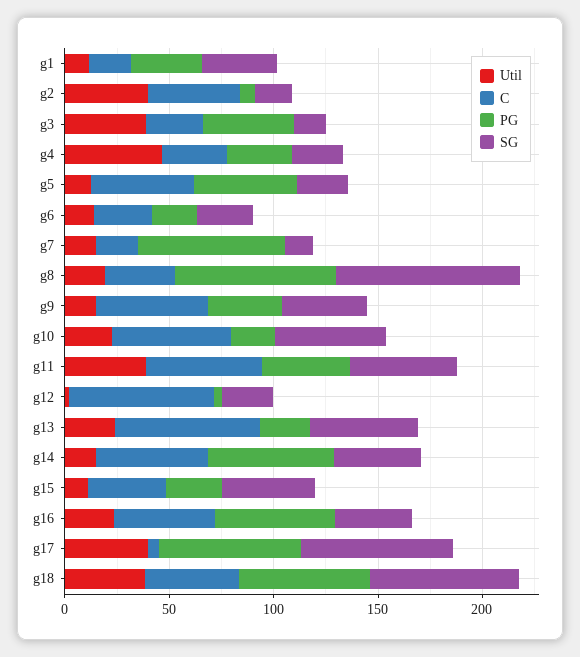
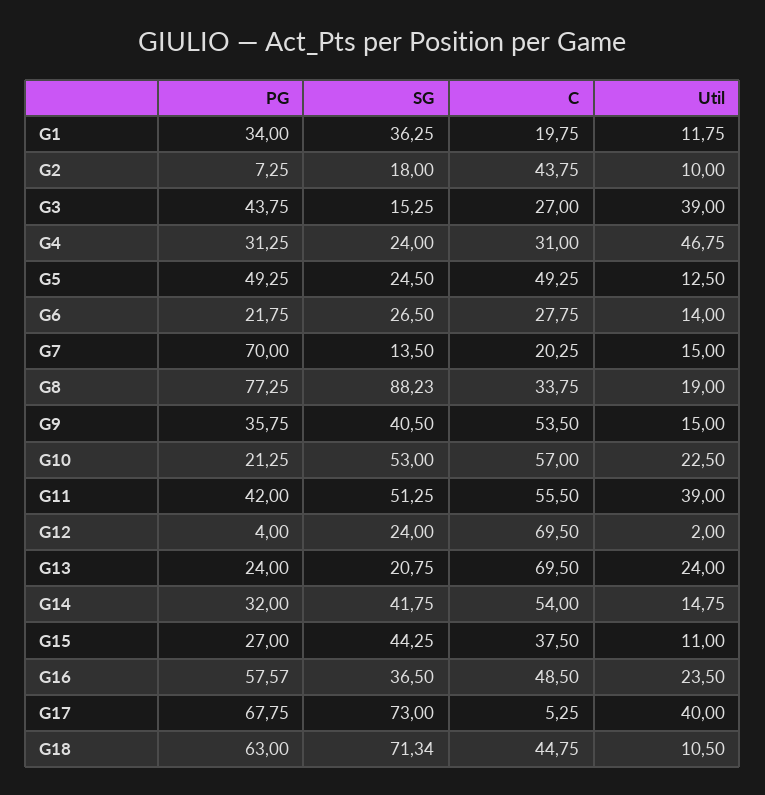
  {
    "Util": {
      "g1": 11.75,
-     "g2": 40,
+     "g2": 10,
      "g3": 39,
      "g4": 46.75,
      "g5": 12.5,
      "g6": 14,
      "g7": 15,
      "g8": 19,
      "g9": 15,
      "g10": 22.5,
      "g11": 39,
      "g12": 2,
      "g13": 24,
      "g14": 14.75,
      "g15": 11,
      "g16": 23.5,
      "g17": 40,
-     "g18": 40
+     "g18": 10.5
    },
    "C": {
      "g1": 19.75,
      "g2": 43.75,
      "g3": 27,
      "g4": 31,
      "g5": 49.25,
      "g6": 27.75,
      "g7": 20.25,
      "g8": 33.75,
      "g9": 53.5,
      "g10": 57,
      "g11": 55.5,
      "g12": 69.5,
      "g13": 69.5,
      "g14": 54,
      "g15": 37.5,
      "g16": 48.5,
      "g17": 5.25,
      "g18": 44.75
    },
    "PG": {
      "g1": 34,
      "g2": 7.25,
      "g3": 43.75,
      "g4": 31.25,
      "g5": 49.25,
      "g6": 21.75,
      "g7": 70,
      "g8": 77.25,
      "g9": 35.75,
      "g10": 21.25,
      "g11": 42,
      "g12": 4,
      "g13": 24,
-     "g14": 60,
+     "g14": 32,
      "g15": 27,
      "g16": 57.57,
      "g17": 67.75,
      "g18": 63
    },
    "SG": {
      "g1": 36.25,
      "g2": 18,
      "g3": 15.25,
      "g4": 24,
      "g5": 24.5,
      "g6": 26.5,
      "g7": 13.5,
      "g8": 88.23,
      "g9": 40.5,
      "g10": 53,
      "g11": 51.25,
      "g12": 24,
-     "g13": 50,
+     "g13": 20.75,
      "g14": 41.75,
      "g15": 44.25,
      "g16": 36.5,
      "g17": 73,
      "g18": 71.34
    }
  }

